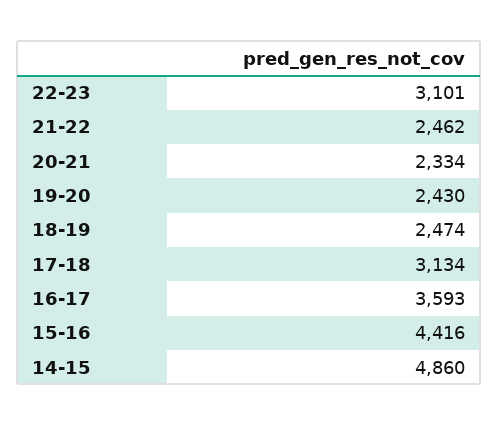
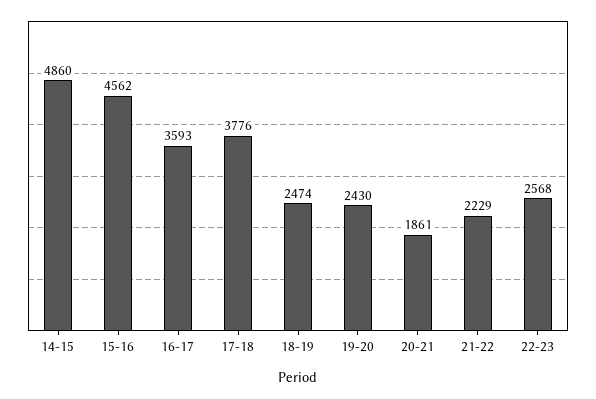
  {
-   "22-23": 3101,
+   "22-23": 2568,
-   "21-22": 2462,
+   "21-22": 2229,
-   "20-21": 2334,
+   "20-21": 1861,
    "19-20": 2430,
    "18-19": 2474,
-   "17-18": 3134,
+   "17-18": 3776,
    "16-17": 3593,
-   "15-16": 4416,
+   "15-16": 4562,
    "14-15": 4860
  }

